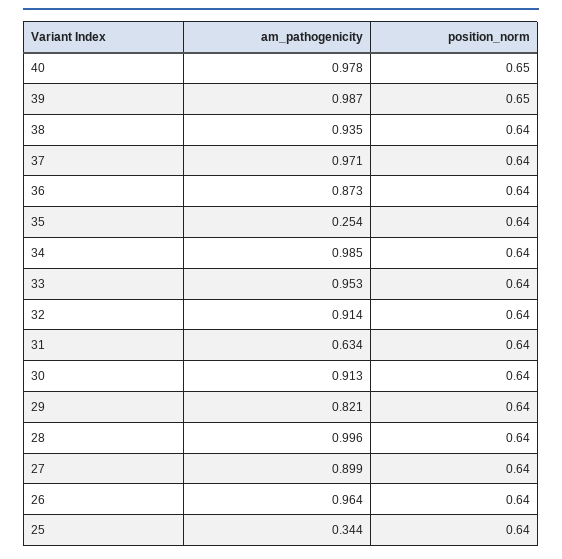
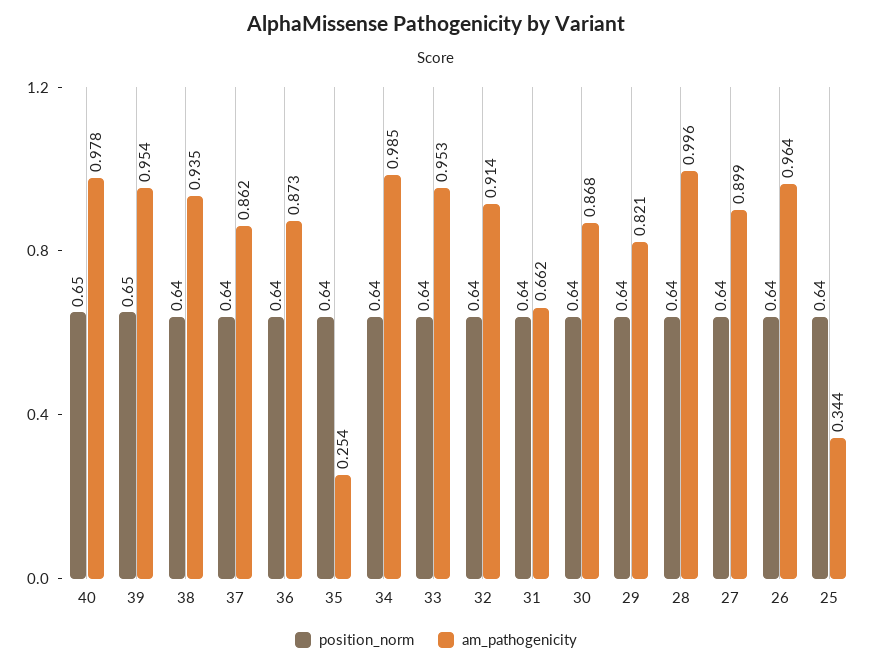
  {
    "am_pathogenicity": {
      "40": 0.978,
-     "39": 0.987,
+     "39": 0.954,
      "38": 0.935,
-     "37": 0.971,
+     "37": 0.862,
      "36": 0.873,
      "35": 0.254,
      "34": 0.985,
      "33": 0.953,
      "32": 0.914,
-     "31": 0.634,
+     "31": 0.662,
-     "30": 0.913,
+     "30": 0.868,
      "29": 0.821,
      "28": 0.996,
      "27": 0.899,
      "26": 0.964,
      "25": 0.344
    },
    "position_norm": {
      "40": 0.65,
      "39": 0.65,
      "38": 0.64,
      "37": 0.64,
      "36": 0.64,
      "35": 0.64,
      "34": 0.64,
      "33": 0.64,
      "32": 0.64,
      "31": 0.64,
      "30": 0.64,
      "29": 0.64,
      "28": 0.64,
      "27": 0.64,
      "26": 0.64,
      "25": 0.64
    }
  }

